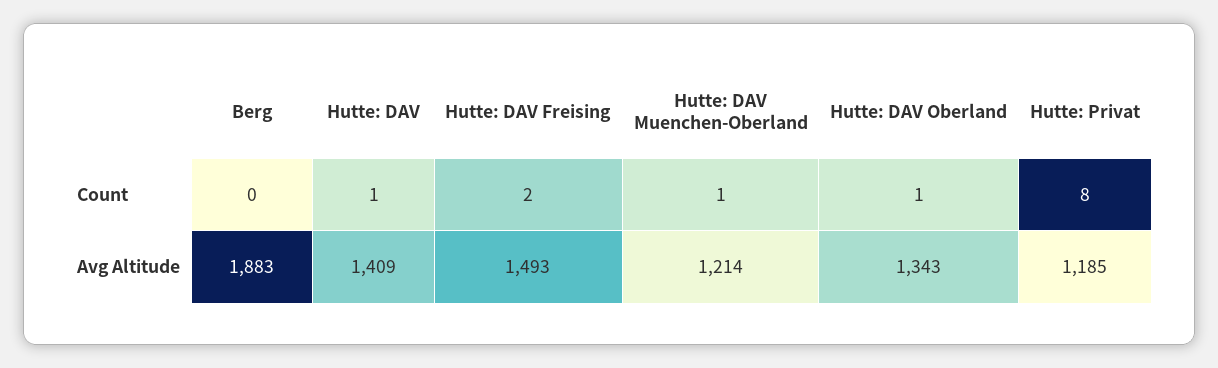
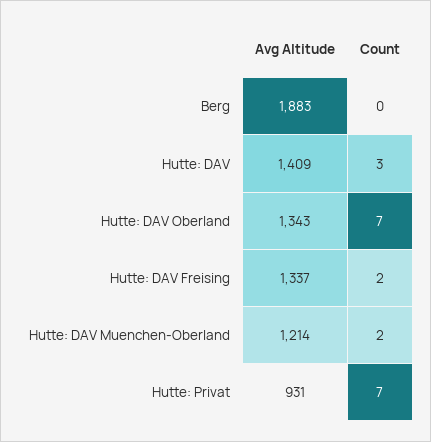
  {
    "Berg": {
      "Count": 0,
      "Avg Altitude": 1883
    },
    "Hutte: DAV": {
-     "Count": 1,
+     "Count": 3,
      "Avg Altitude": 1409
    },
    "Hutte: DAV Freising": {
      "Count": 2,
-     "Avg Altitude": 1493
+     "Avg Altitude": 1337
    },
    "Hutte: DAV Muenchen-Oberland": {
-     "Count": 1,
+     "Count": 2,
      "Avg Altitude": 1214
    },
    "Hutte: DAV Oberland": {
-     "Count": 1,
+     "Count": 7,
      "Avg Altitude": 1343
    },
    "Hutte: Privat": {
-     "Count": 8,
+     "Count": 7,
-     "Avg Altitude": 1185
+     "Avg Altitude": 931
    }
  }

